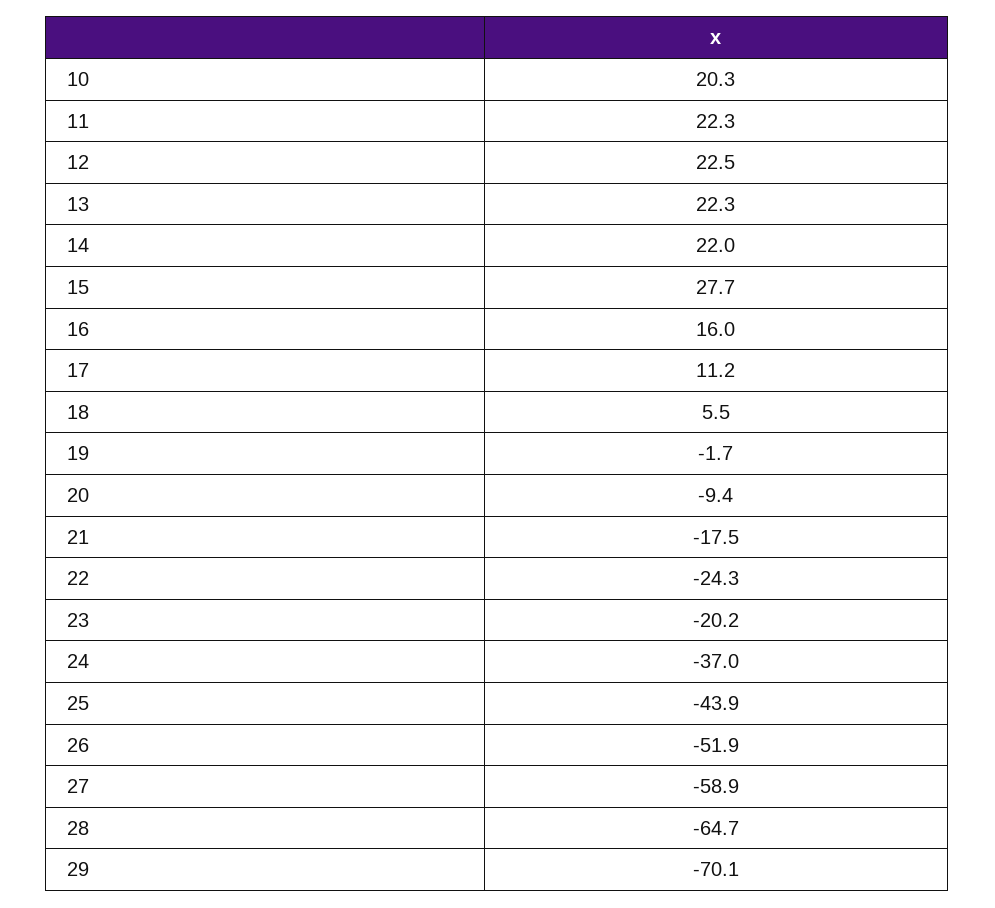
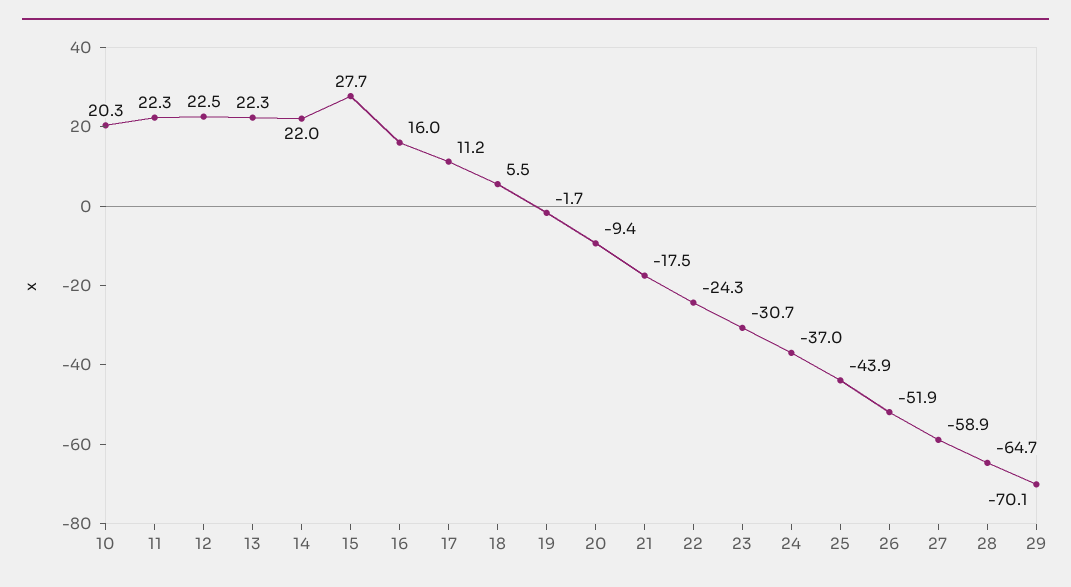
  {
    "10": 20.3,
    "11": 22.3,
    "12": 22.5,
    "13": 22.3,
    "14": 22,
    "15": 27.7,
    "16": 16,
    "17": 11.2,
    "18": 5.5,
    "19": -1.7,
    "20": -9.4,
    "21": -17.5,
    "22": -24.3,
-   "23": -20.2,
+   "23": -30.7,
    "24": -37,
    "25": -43.9,
    "26": -51.9,
    "27": -58.9,
    "28": -64.7,
    "29": -70.1
  }

